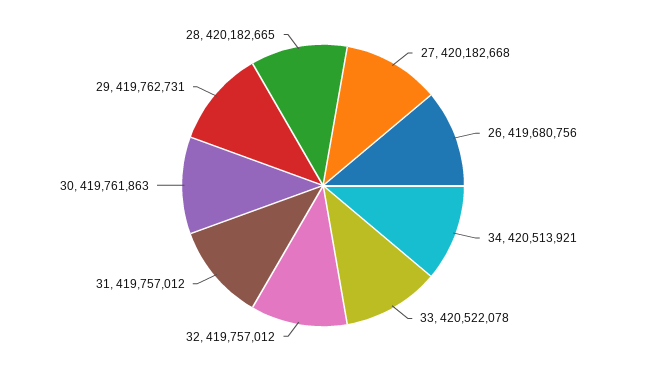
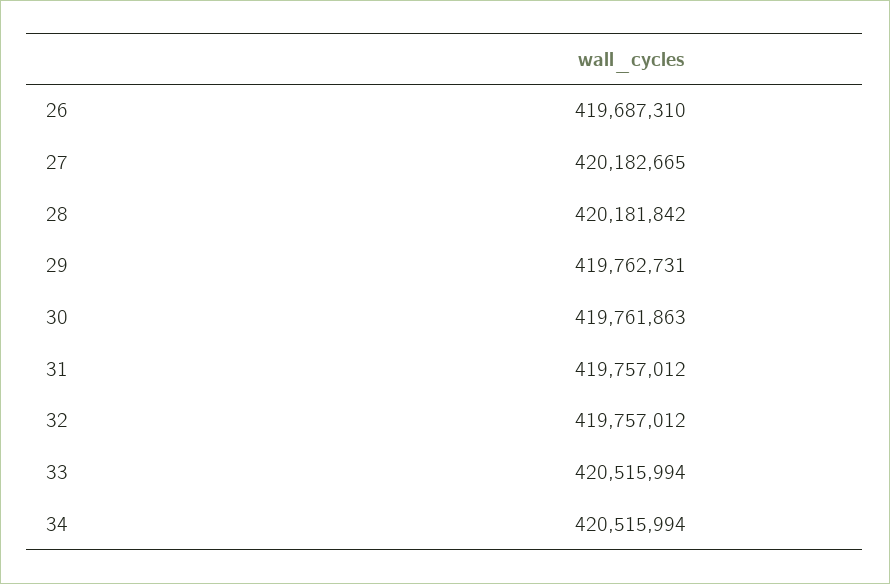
  {
-   "27": 420182668,
+   "27": 420182665,
-   "26": 419680756,
+   "26": 419687310,
-   "34": 420513921,
+   "34": 420515994,
-   "33": 420522078,
+   "33": 420515994,
    "32": 419757012,
    "31": 419757012,
    "30": 419761863,
    "29": 419762731,
-   "28": 420182665
+   "28": 420181842
  }

